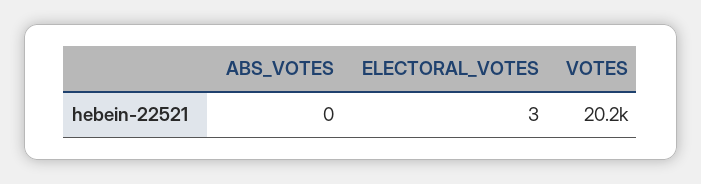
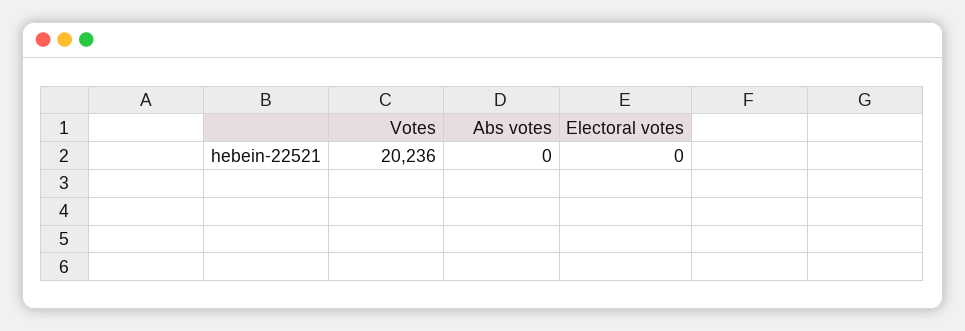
  {
    "ABS_VOTES": 0,
-   "ELECTORAL_VOTES": 3,
+   "ELECTORAL_VOTES": 0,
    "VOTES": 20236
  }

